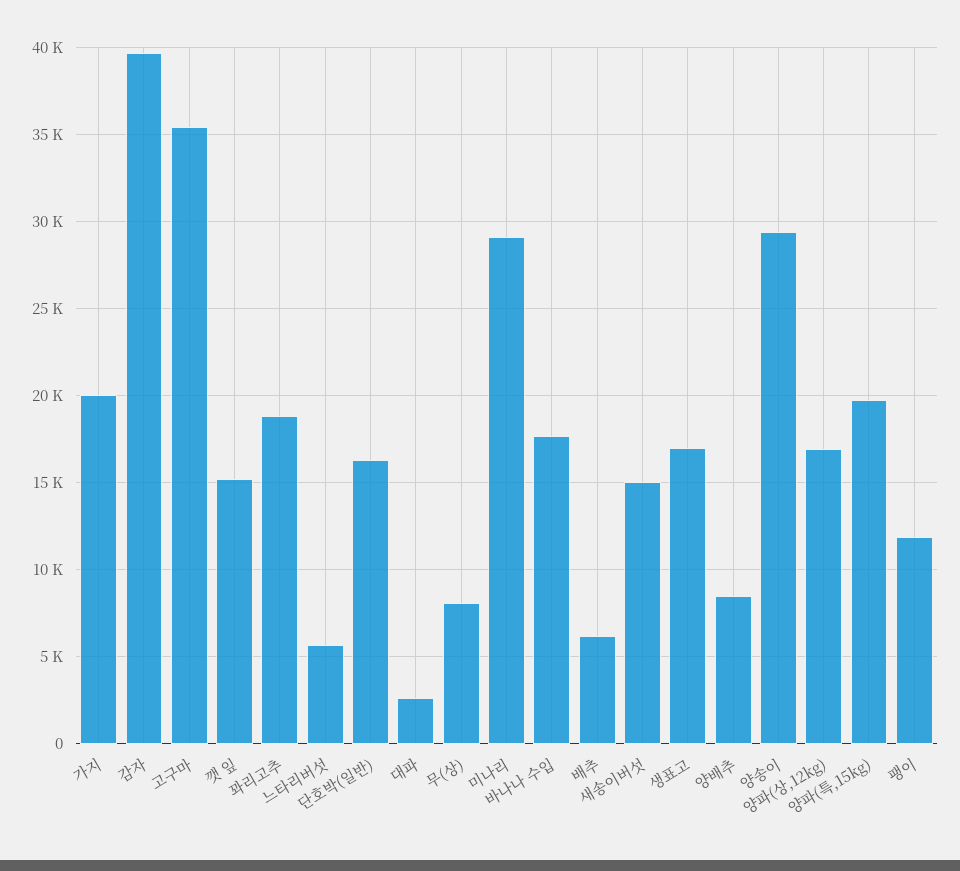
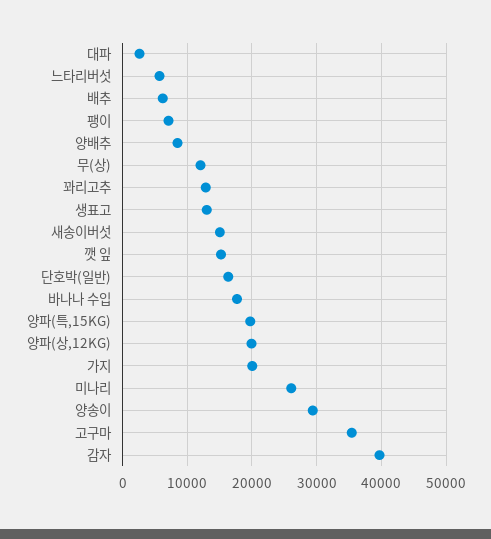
  {
    "가지": 20000,
    "감자": 39500,
    "고구마": 35500,
    "깻 잎": 15000,
-   "꽈리고추": 19000,
+   "꽈리고추": 13000,
    "느타리버섯": 5500,
    "단호박(일반)": 16500,
    "대파": 2500,
-   "무(상)": 8000,
+   "무(상)": 12000,
-   "미나리": 29000,
+   "미나리": 26000,
    "바나나 수입": 17500,
    "배추": 6000,
    "새송이버섯": 15000,
-   "생표고": 17000,
+   "생표고": 13000,
    "양배추": 8500,
    "양송이": 29500,
-   "양파(상,12kg)": 17000,
+   "양파(상,12kg)": 20000,
    "양파(특,15kg)": 19500,
-   "팽이": 12000
+   "팽이": 7000
  }

